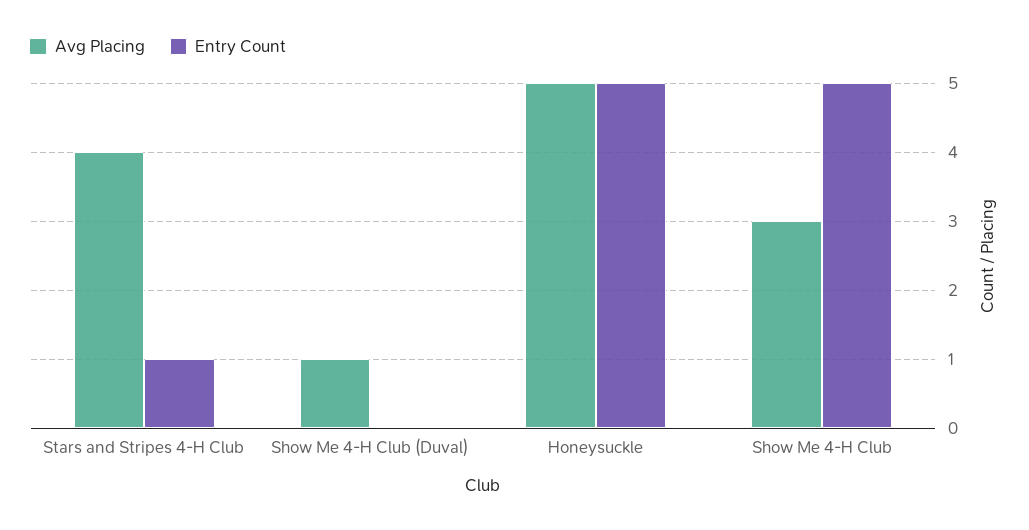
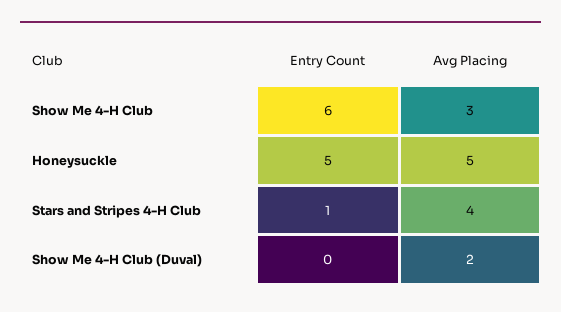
  {
    "Avg Placing": {
      "Stars and Stripes 4-H Club": 4,
-     "Show Me 4-H Club (Duval)": 1,
+     "Show Me 4-H Club (Duval)": 2,
      "Honeysuckle": 5,
      "Show Me 4-H Club": 3
    },
    "Entry Count": {
      "Stars and Stripes 4-H Club": 1,
      "Show Me 4-H Club (Duval)": 0,
      "Honeysuckle": 5,
-     "Show Me 4-H Club": 5
+     "Show Me 4-H Club": 6
    }
  }

